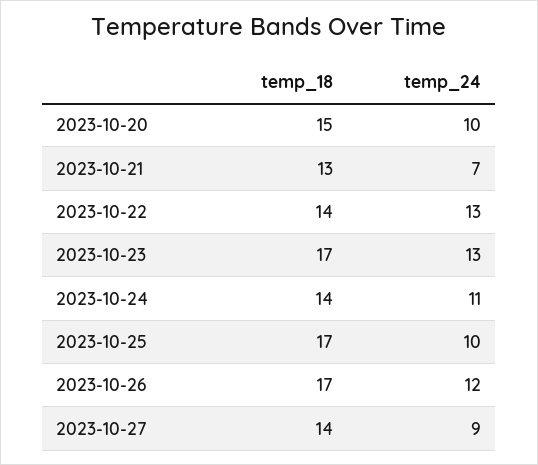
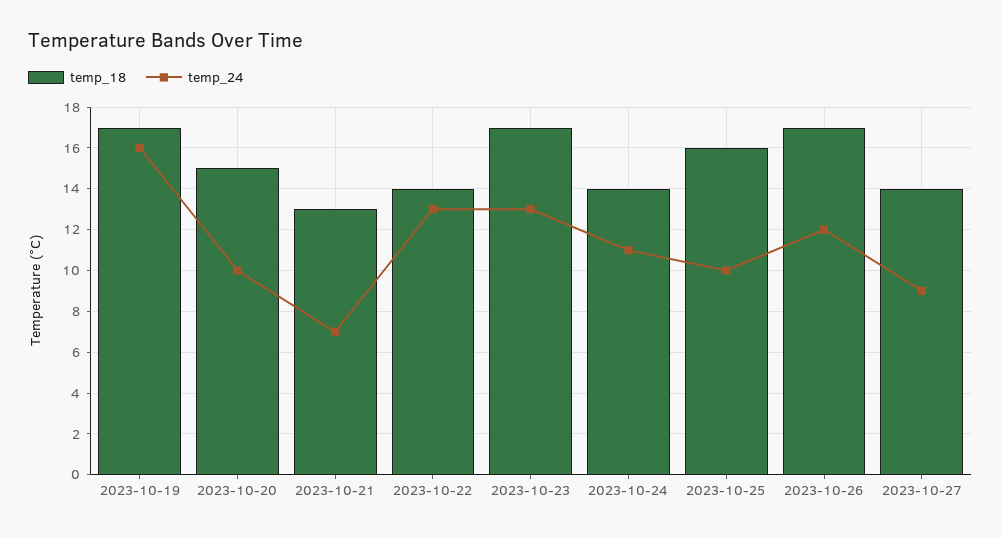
  {
    "temp_18": {
      "2023-10-20": 15,
      "2023-10-21": 13,
      "2023-10-22": 14,
      "2023-10-23": 17,
      "2023-10-24": 14,
-     "2023-10-25": 17,
+     "2023-10-25": 16,
      "2023-10-26": 17,
-     "2023-10-27": 14
+     "2023-10-27": 14,
+     "2023-10-19": 17
    },
    "temp_24": {
      "2023-10-20": 10,
      "2023-10-21": 7,
      "2023-10-22": 13,
      "2023-10-23": 13,
      "2023-10-24": 11,
      "2023-10-25": 10,
      "2023-10-26": 12,
-     "2023-10-27": 9
+     "2023-10-27": 9,
+     "2023-10-19": 16
    }
  }

